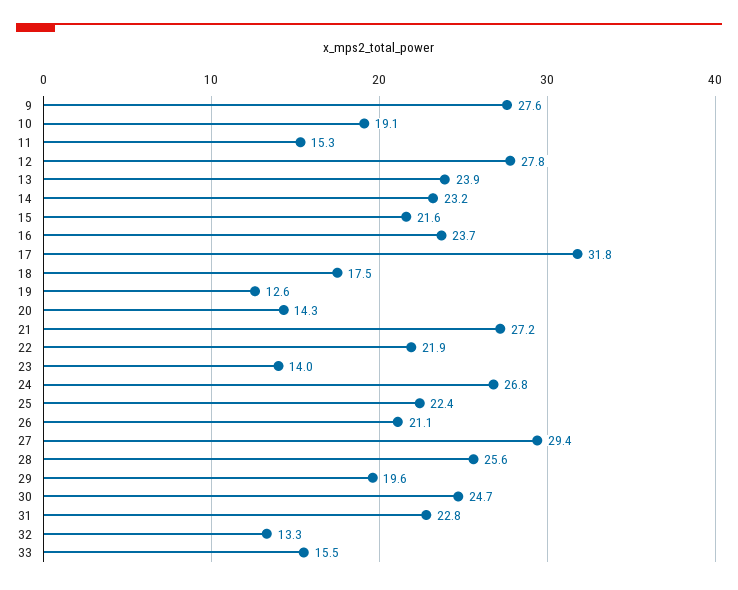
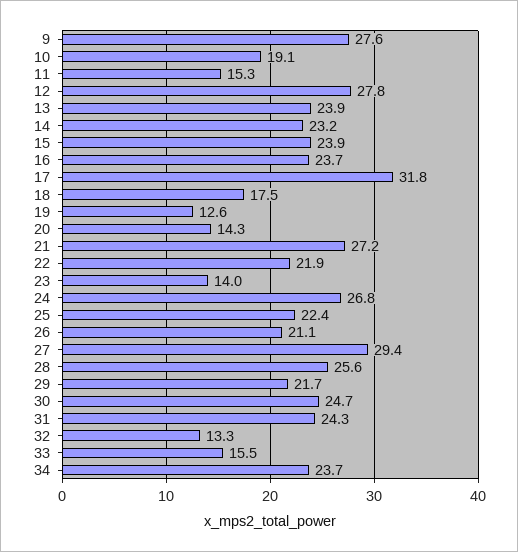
  {
    "9": 27.6,
    "10": 19.1,
    "11": 15.3,
    "12": 27.8,
    "13": 23.9,
    "14": 23.2,
-   "15": 21.6,
+   "15": 23.9,
    "16": 23.7,
    "17": 31.8,
    "18": 17.5,
    "19": 12.6,
    "20": 14.3,
    "21": 27.2,
    "22": 21.9,
    "23": 14,
    "24": 26.8,
    "25": 22.4,
    "26": 21.1,
    "27": 29.4,
    "28": 25.6,
-   "29": 19.6,
+   "29": 21.7,
    "30": 24.7,
-   "31": 22.8,
+   "31": 24.3,
    "32": 13.3,
-   "33": 15.5
+   "33": 15.5,
+   "34": 23.7
  }

